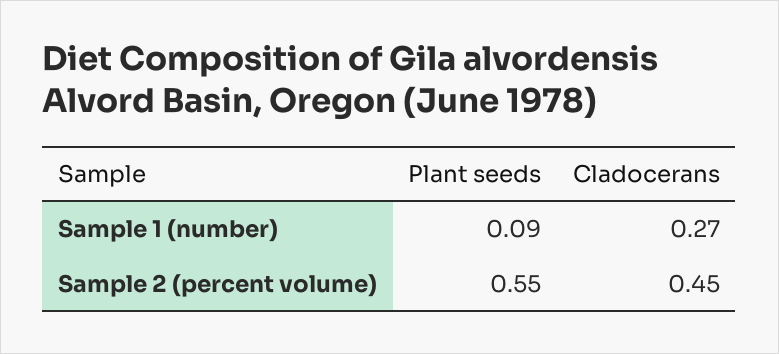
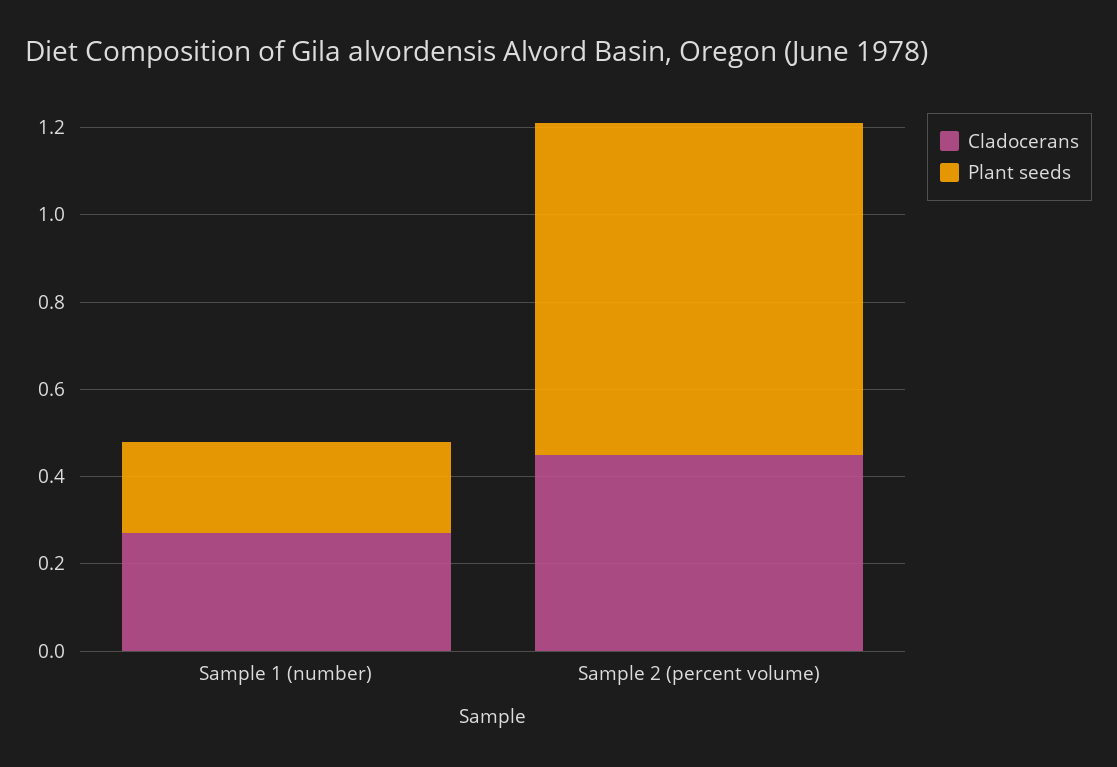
  {
    "Plant seeds": {
-     "Sample 1 (number)": 0.09,
+     "Sample 1 (number)": 0.2,
-     "Sample 2 (percent volume)": 0.55
+     "Sample 2 (percent volume)": 0.75
    },
    "Cladocerans": {
      "Sample 1 (number)": 0.27,
      "Sample 2 (percent volume)": 0.45
    }
  }

